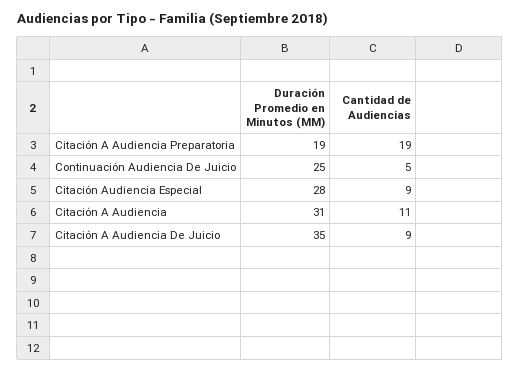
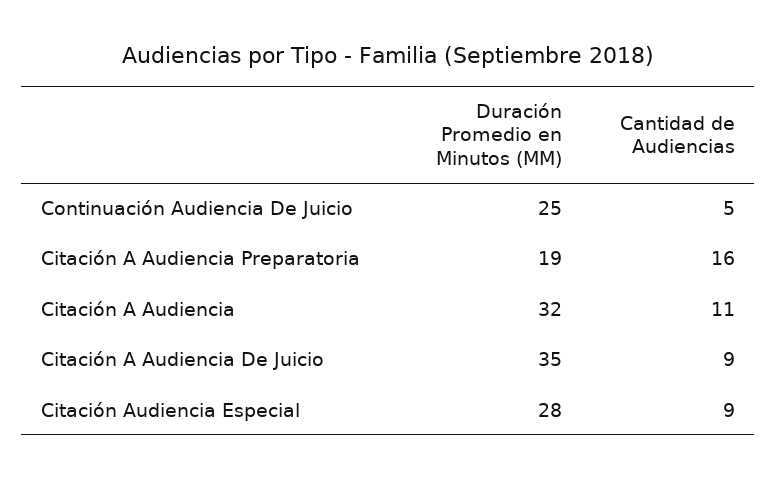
  {
    "Duración Promedio en Minutos (MM)": {
      "Citación A Audiencia Preparatoria": 19,
      "Continuación Audiencia De Juicio": 25,
      "Citación Audiencia Especial": 28,
-     "Citación A Audiencia": 31,
+     "Citación A Audiencia": 32,
      "Citación A Audiencia De Juicio": 35
    },
    "Cantidad de Audiencias": {
-     "Citación A Audiencia Preparatoria": 19,
+     "Citación A Audiencia Preparatoria": 16,
      "Continuación Audiencia De Juicio": 5,
      "Citación Audiencia Especial": 9,
      "Citación A Audiencia": 11,
      "Citación A Audiencia De Juicio": 9
    }
  }

